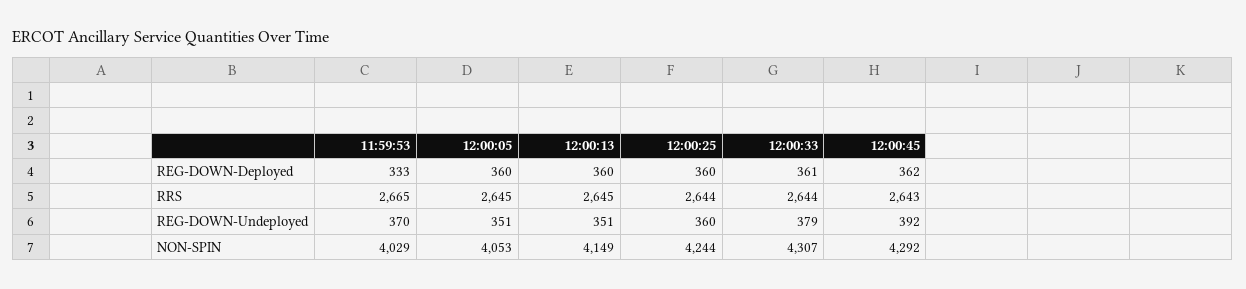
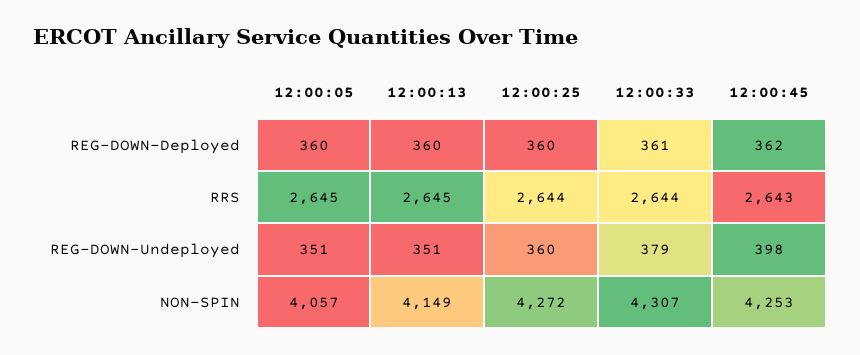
  {
-   "11:59:53": {
-     "REG-DOWN-Deployed": 333,
-     "RRS": 2665,
-     "REG-DOWN-Undeployed": 370,
-     "NON-SPIN": 4029
-   },
    "12:00:05": {
      "REG-DOWN-Deployed": 360,
      "RRS": 2645,
      "REG-DOWN-Undeployed": 351,
-     "NON-SPIN": 4053
+     "NON-SPIN": 4057
    },
    "12:00:13": {
      "REG-DOWN-Deployed": 360,
      "RRS": 2645,
      "REG-DOWN-Undeployed": 351,
      "NON-SPIN": 4149
    },
    "12:00:25": {
      "REG-DOWN-Deployed": 360,
      "RRS": 2644,
      "REG-DOWN-Undeployed": 360,
-     "NON-SPIN": 4244
+     "NON-SPIN": 4272
    },
    "12:00:33": {
      "REG-DOWN-Deployed": 361,
      "RRS": 2644,
      "REG-DOWN-Undeployed": 379,
      "NON-SPIN": 4307
    },
    "12:00:45": {
      "REG-DOWN-Deployed": 362,
      "RRS": 2643,
-     "REG-DOWN-Undeployed": 392,
+     "REG-DOWN-Undeployed": 398,
-     "NON-SPIN": 4292
+     "NON-SPIN": 4253
    }
  }

